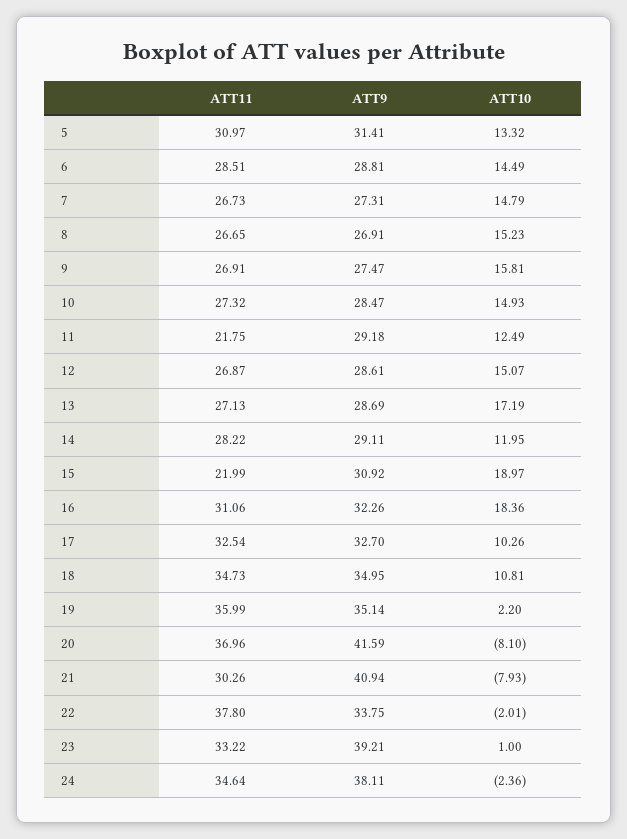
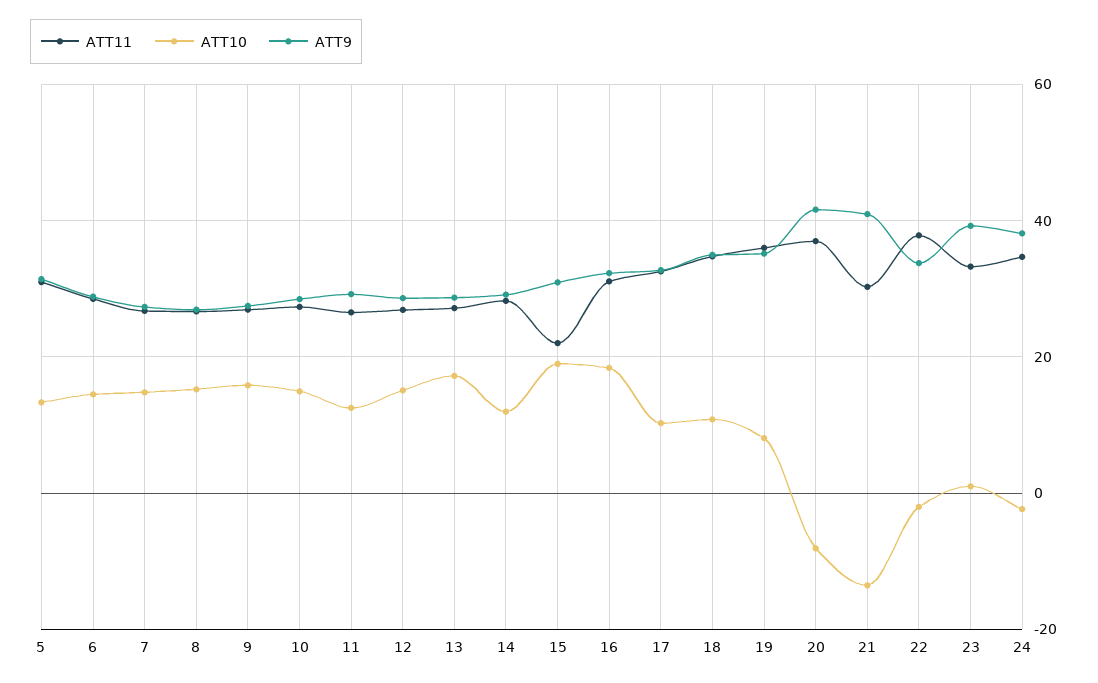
  {
    "ATT11": {
      "5": 30.97,
      "6": 28.51,
      "7": 26.73,
      "8": 26.65,
      "9": 26.91,
      "10": 27.32,
-     "11": 21.75,
+     "11": 26,
      "12": 26.87,
      "13": 27.13,
      "14": 28.22,
      "15": 21.99,
      "16": 31.06,
      "17": 32.54,
      "18": 34.73,
      "19": 35.99,
      "20": 36.96,
      "21": 30.26,
      "22": 37.8,
      "23": 33.22,
      "24": 34.64
    },
    "ATT9": {
      "5": 31.41,
      "6": 28.81,
      "7": 27.31,
      "8": 26.91,
      "9": 27.47,
      "10": 28.47,
      "11": 29.18,
      "12": 28.61,
      "13": 28.69,
      "14": 29.11,
      "15": 30.92,
      "16": 32.26,
      "17": 32.7,
      "18": 34.95,
      "19": 35.14,
      "20": 41.59,
      "21": 40.94,
      "22": 33.75,
      "23": 39.21,
      "24": 38.11
    },
    "ATT10": {
      "5": 13.32,
      "6": 14.49,
      "7": 14.79,
      "8": 15.23,
      "9": 15.81,
      "10": 14.93,
      "11": 12.49,
      "12": 15.07,
      "13": 17.19,
      "14": 11.95,
      "15": 18.97,
      "16": 18.36,
      "17": 10.26,
      "18": 10.81,
-     "19": 2.2,
+     "19": 8,
      "20": -8.1,
-     "21": -7.93,
+     "21": -14,
      "22": -2.01,
      "23": 1,
      "24": -2.36
    }
  }

